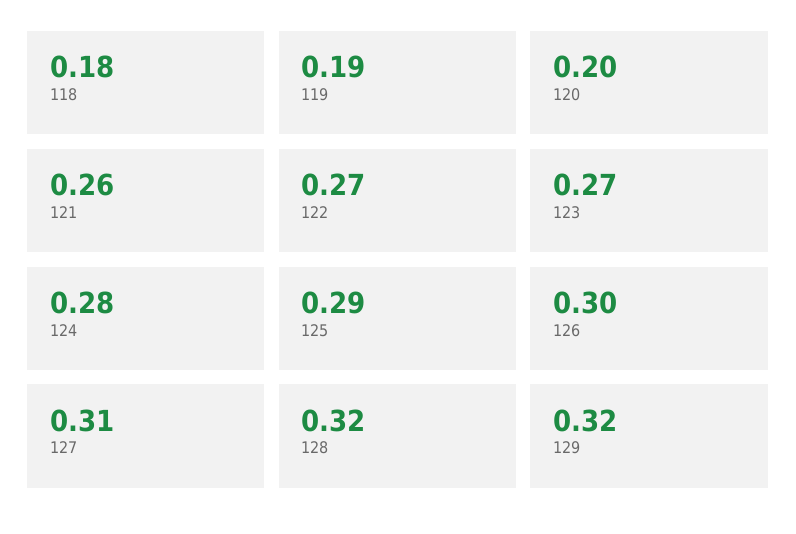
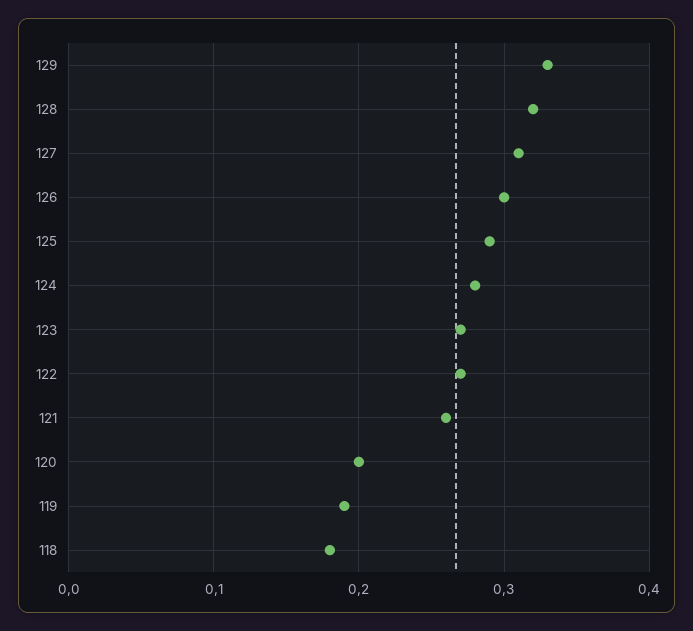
  {
    "118": 0.18,
    "119": 0.19,
    "120": 0.2,
    "121": 0.26,
    "122": 0.27,
    "123": 0.27,
    "124": 0.28,
    "125": 0.29,
    "126": 0.3,
    "127": 0.31,
    "128": 0.32,
-   "129": 0.32
+   "129": 0.33
  }

